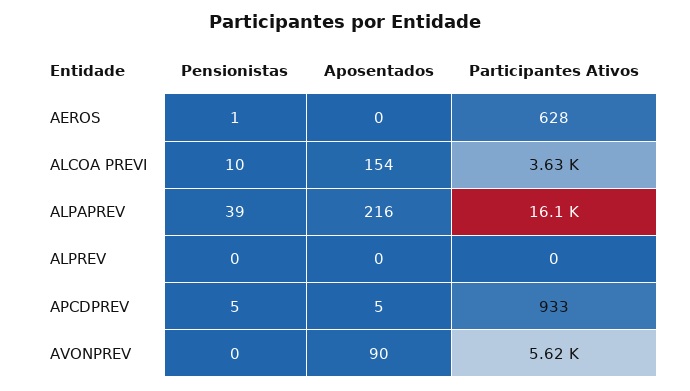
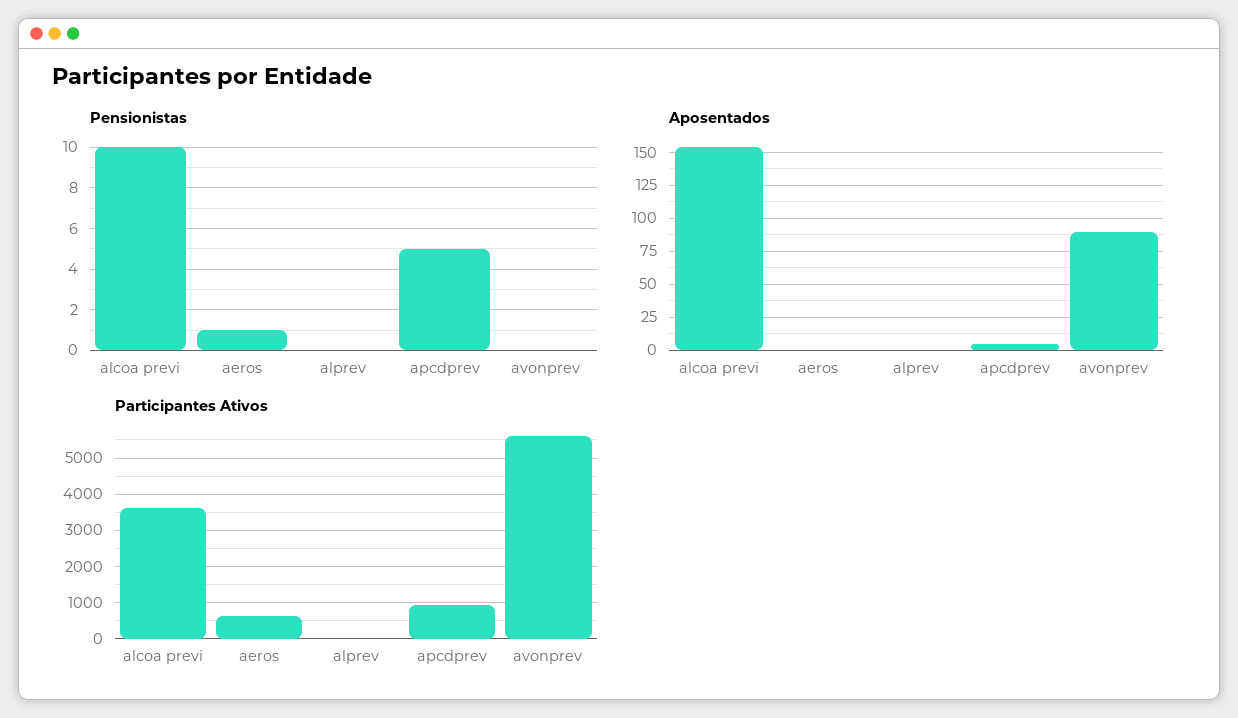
  {
    "Pensionistas": {
      "AEROS": 1,
      "ALCOA PREVI": 10,
-     "ALPAPREV": 39,
      "ALPREV": 0,
      "APCDPREV": 5,
      "AVONPREV": 0
    },
    "Aposentados": {
      "AEROS": 0,
      "ALCOA PREVI": 154,
-     "ALPAPREV": 216,
      "ALPREV": 0,
      "APCDPREV": 5,
      "AVONPREV": 90
    },
    "Participantes Ativos": {
      "AEROS": 628,
      "ALCOA PREVI": 3630,
-     "ALPAPREV": 16100,
      "ALPREV": 0,
      "APCDPREV": 933,
      "AVONPREV": 5620
    }
  }

